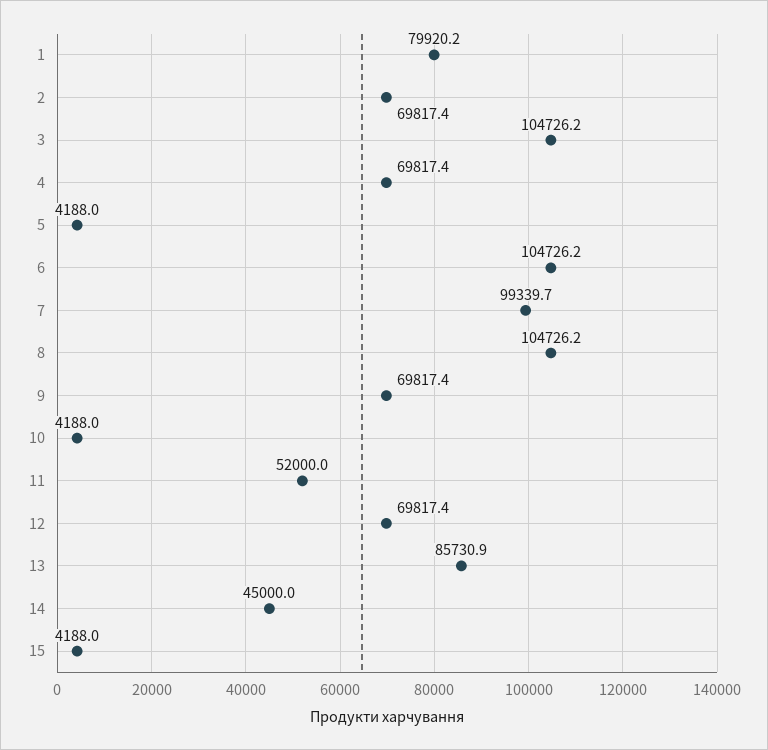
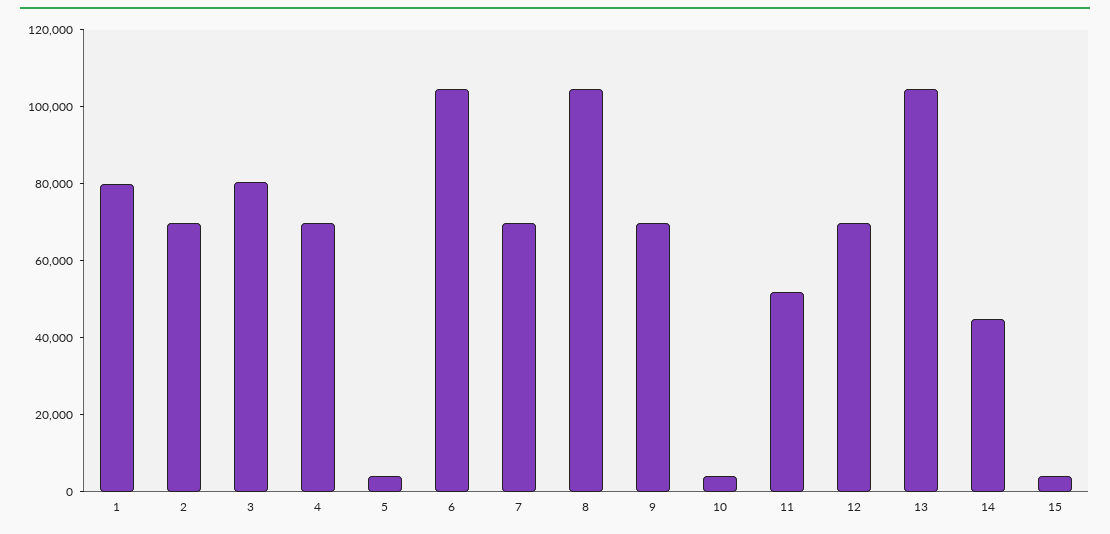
  {
    "1": 79920.2,
    "2": 69817.4,
-   "3": 104726.2,
+   "3": 80000,
    "4": 69817.4,
    "5": 4188,
    "6": 104726.2,
-   "7": 99339.7,
+   "7": 70000,
    "8": 104726.2,
    "9": 69817.4,
    "10": 4188,
    "11": 52000,
    "12": 69817.4,
-   "13": 85730.9,
+   "13": 105000,
    "14": 45000,
    "15": 4188
  }

